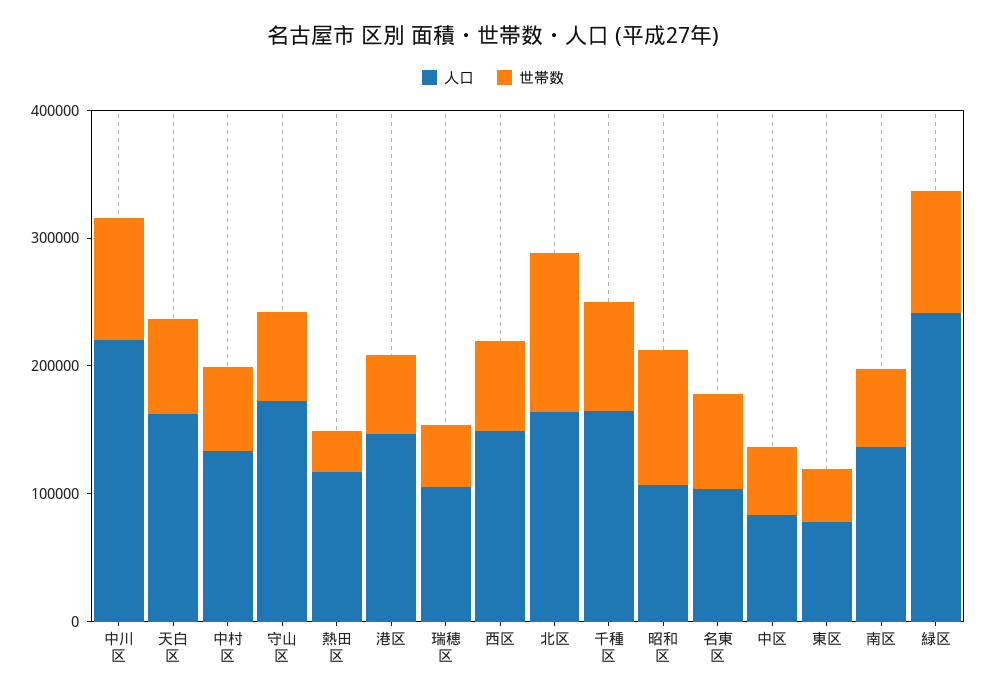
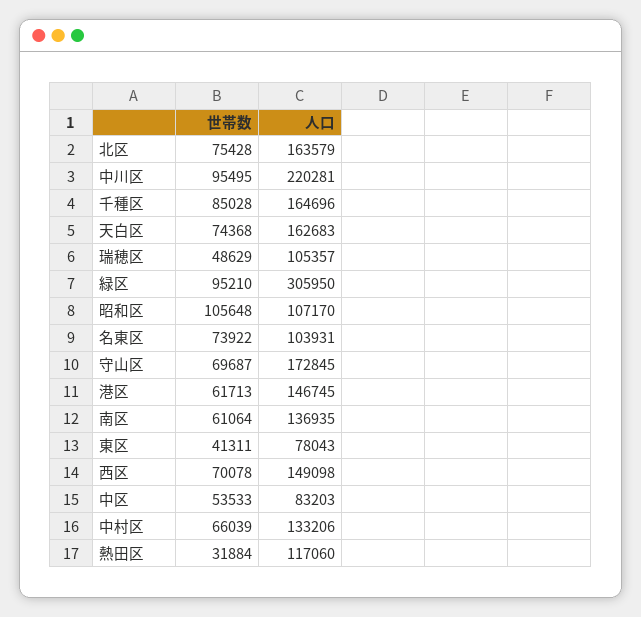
  {
    "人口": {
      "中川区": 220281,
      "天白区": 162683,
      "中村区": 133206,
      "守山区": 172845,
      "熱田区": 117060,
      "港区": 146745,
      "瑞穂区": 105357,
      "西区": 149098,
      "北区": 163579,
      "千種区": 164696,
      "昭和区": 107170,
      "名東区": 103931,
      "中区": 83203,
      "東区": 78043,
      "南区": 136935,
-     "緑区": 240000
+     "緑区": 305950
    },
    "世帯数": {
      "中川区": 95495,
      "天白区": 74368,
      "中村区": 66039,
      "守山区": 69687,
      "熱田区": 31884,
      "港区": 61713,
      "瑞穂区": 48629,
      "西区": 70078,
-     "北区": 120000,
+     "北区": 75428,
      "千種区": 85028,
      "昭和区": 105648,
      "名東区": 73922,
      "中区": 53533,
      "東区": 41311,
      "南区": 61064,
      "緑区": 95210
    }
  }

